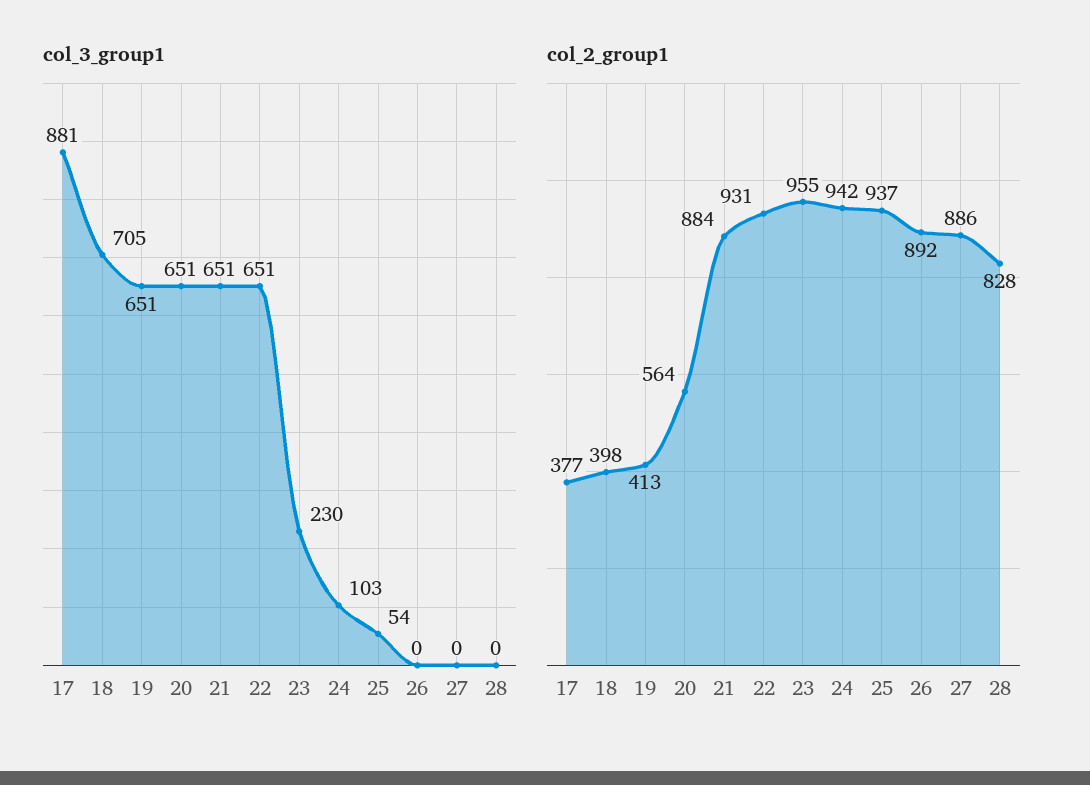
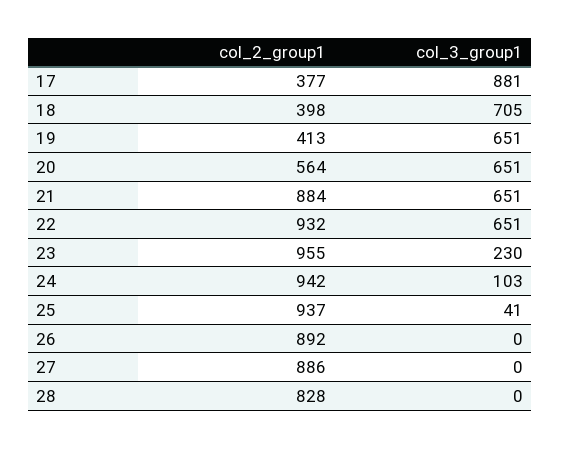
  {
    "col_3_group1": {
      "17": 881,
      "18": 705,
      "19": 651,
      "20": 651,
      "21": 651,
      "22": 651,
      "23": 230,
      "24": 103,
-     "25": 54,
+     "25": 41,
      "26": 0,
      "27": 0,
      "28": 0
    },
    "col_2_group1": {
      "17": 377,
      "18": 398,
      "19": 413,
      "20": 564,
      "21": 884,
-     "22": 931,
+     "22": 932,
      "23": 955,
      "24": 942,
      "25": 937,
      "26": 892,
      "27": 886,
      "28": 828
    }
  }

